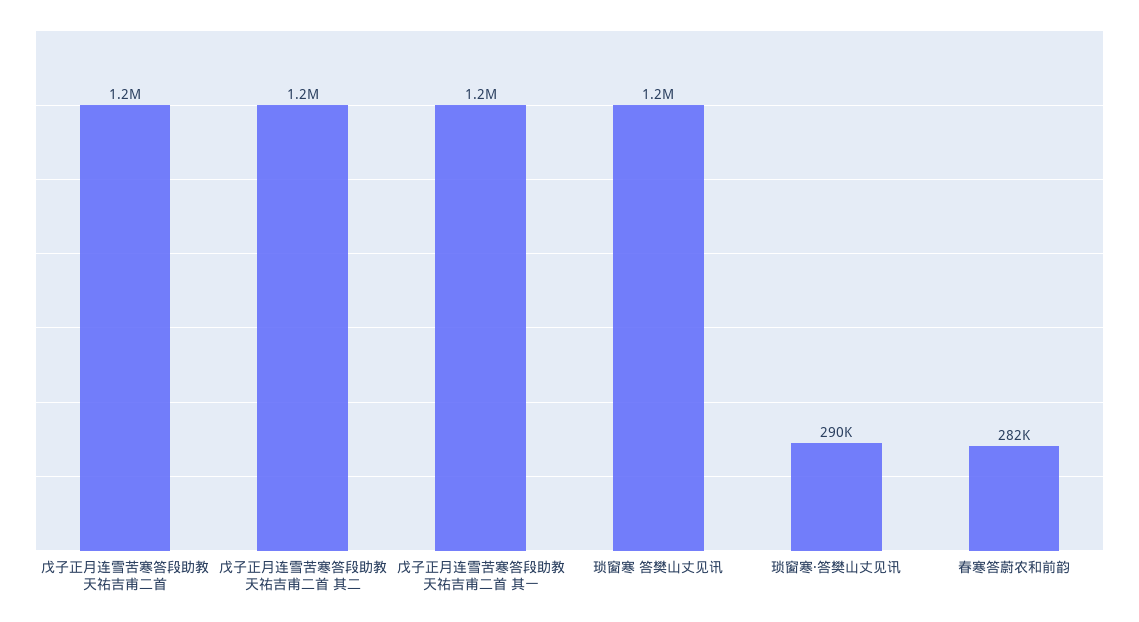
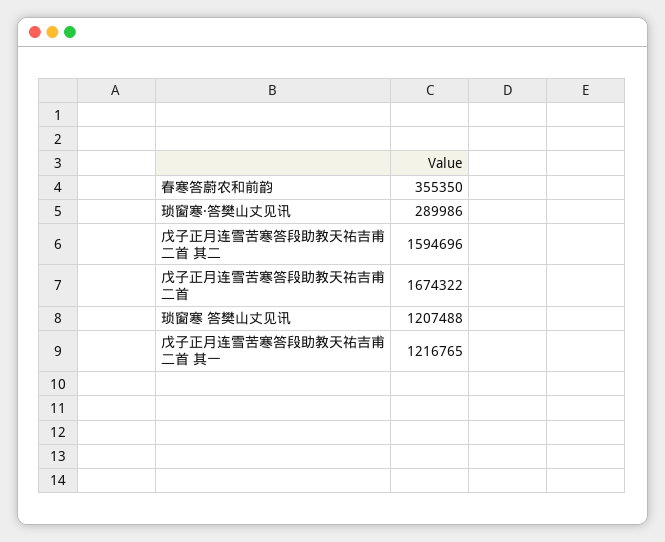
  {
-   "戊子正月连雪苦寒答段助教天祐吉甫二首": 1200000,
+   "戊子正月连雪苦寒答段助教天祐吉甫二首": 1674322,
-   "戊子正月连雪苦寒答段助教天祐吉甫二首 其二": 1200000,
+   "戊子正月连雪苦寒答段助教天祐吉甫二首 其二": 1594696,
    "戊子正月连雪苦寒答段助教天祐吉甫二首 其一": 1216765,
    "琐窗寒 答樊山丈见讯": 1207488,
    "琐窗寒·答樊山丈见讯": 289986,
-   "春寒答蔚农和前韵": 282000
+   "春寒答蔚农和前韵": 355350
  }

